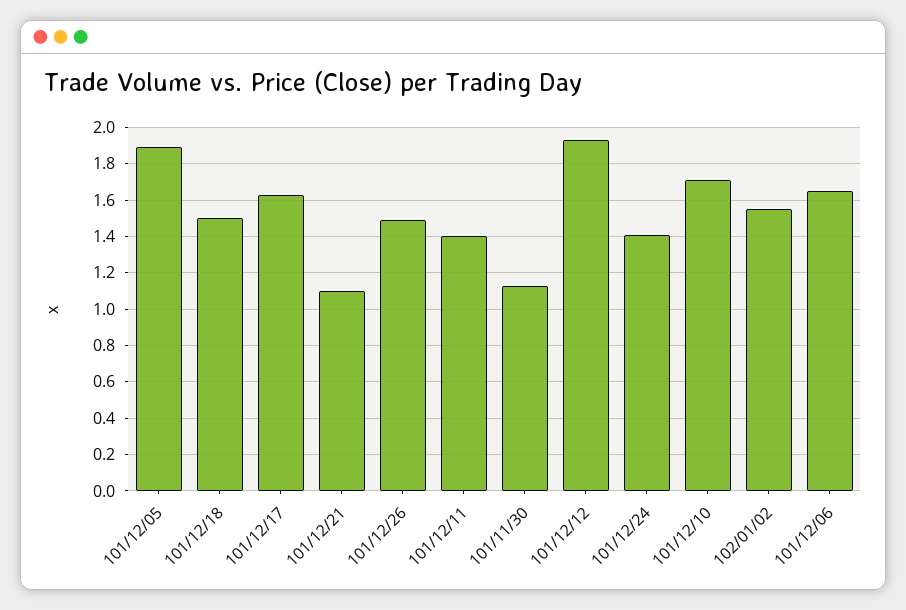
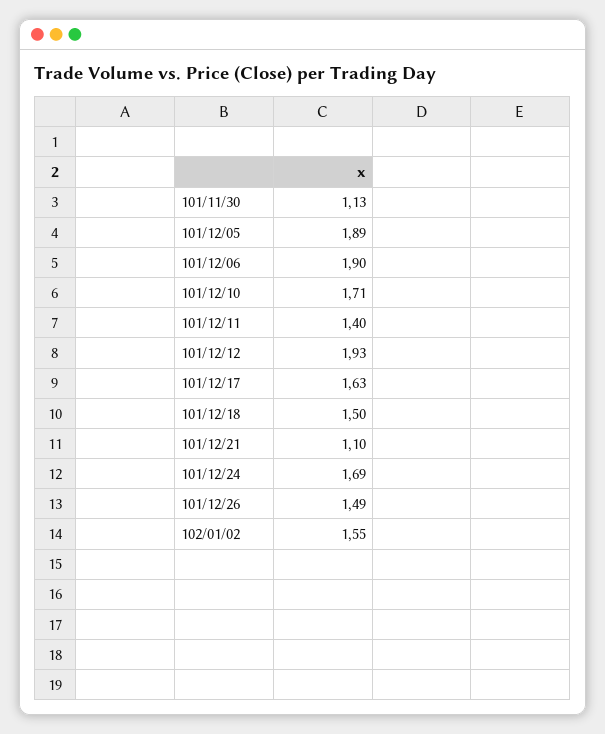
  {
    "101/12/05": 1.89,
    "101/12/18": 1.5,
    "101/12/17": 1.63,
    "101/12/21": 1.1,
    "101/12/26": 1.49,
    "101/12/11": 1.4,
    "101/11/30": 1.13,
    "101/12/12": 1.93,
-   "101/12/24": 1.4,
+   "101/12/24": 1.69,
    "101/12/10": 1.71,
    "102/01/02": 1.55,
-   "101/12/06": 1.65
+   "101/12/06": 1.9
  }

